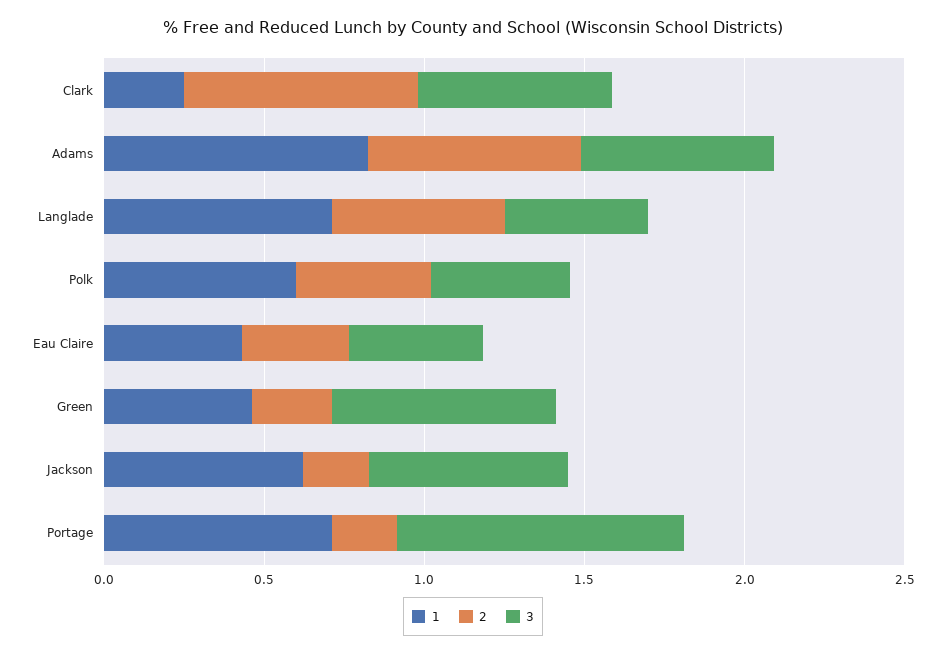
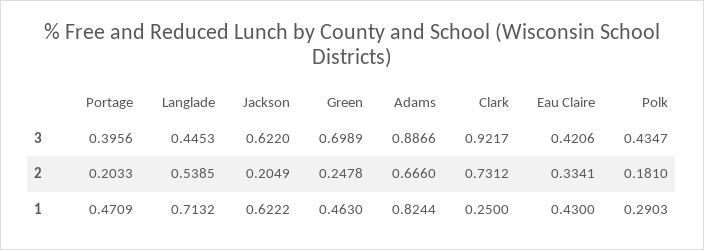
  {
    "1": {
      "Clark": 0.25,
      "Adams": 0.8244,
      "Langlade": 0.7132,
-     "Polk": 0.6,
+     "Polk": 0.2903,
      "Eau Claire": 0.43,
      "Green": 0.463,
      "Jackson": 0.6222,
-     "Portage": 0.7
+     "Portage": 0.4709
    },
    "2": {
      "Clark": 0.7312,
      "Adams": 0.666,
      "Langlade": 0.5385,
-     "Polk": 0.4,
+     "Polk": 0.181,
      "Eau Claire": 0.3341,
      "Green": 0.2478,
      "Jackson": 0.2049,
      "Portage": 0.2033
    },
    "3": {
-     "Clark": 0.6,
+     "Clark": 0.9217,
-     "Adams": 0.6,
+     "Adams": 0.8866,
      "Langlade": 0.4453,
      "Polk": 0.4347,
      "Eau Claire": 0.4206,
      "Green": 0.6989,
      "Jackson": 0.622,
-     "Portage": 0.9
+     "Portage": 0.3956
    }
  }

